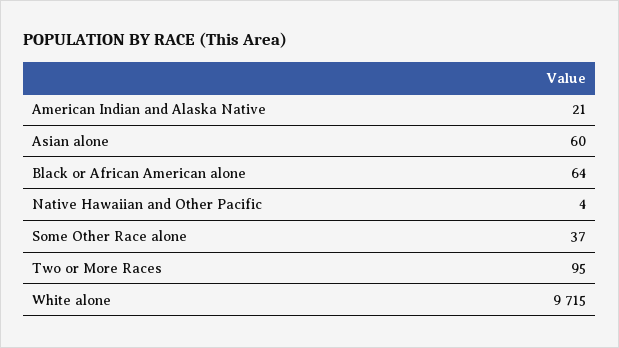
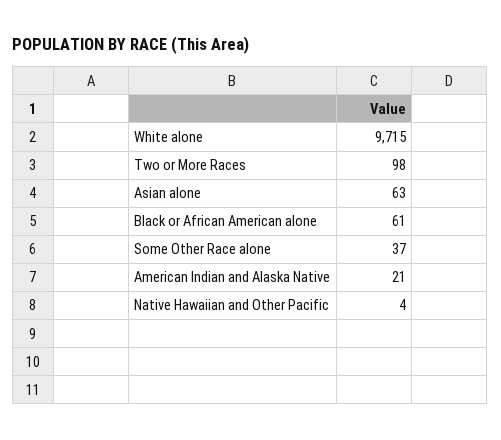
  {
    "American Indian and Alaska Native": 21,
-   "Asian alone": 60,
+   "Asian alone": 63,
-   "Black or African American alone": 64,
+   "Black or African American alone": 61,
    "Native Hawaiian and Other Pacific": 4,
    "Some Other Race alone": 37,
-   "Two or More Races": 95,
+   "Two or More Races": 98,
    "White alone": 9715
  }

